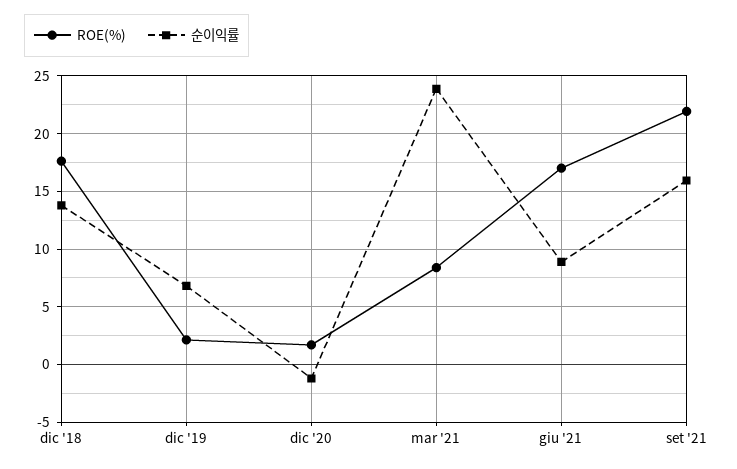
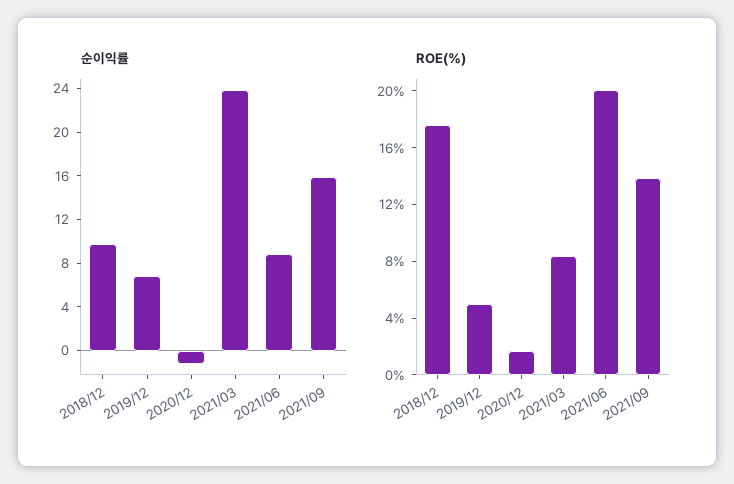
  {
    "ROE(%)": {
      "dic '18": 18,
-     "dic '19": 2,
+     "dic '19": 5,
      "dic '20": 2,
      "mar '21": 8,
-     "giu '21": 17,
+     "giu '21": 20,
-     "set '21": 22
+     "set '21": 14
    },
    "순이익률": {
-     "dic '18": 14,
+     "dic '18": 10,
      "dic '19": 7,
      "dic '20": -1,
      "mar '21": 24,
      "giu '21": 9,
      "set '21": 16
    }
  }

